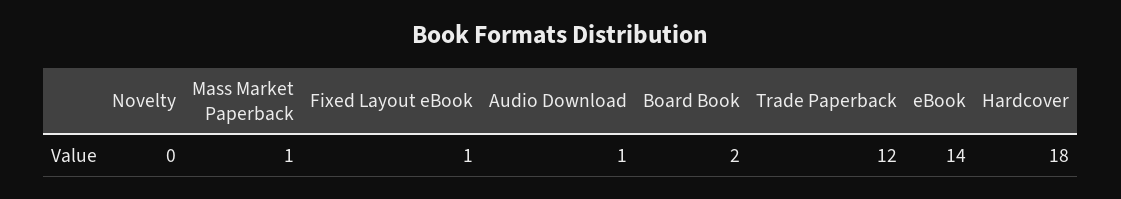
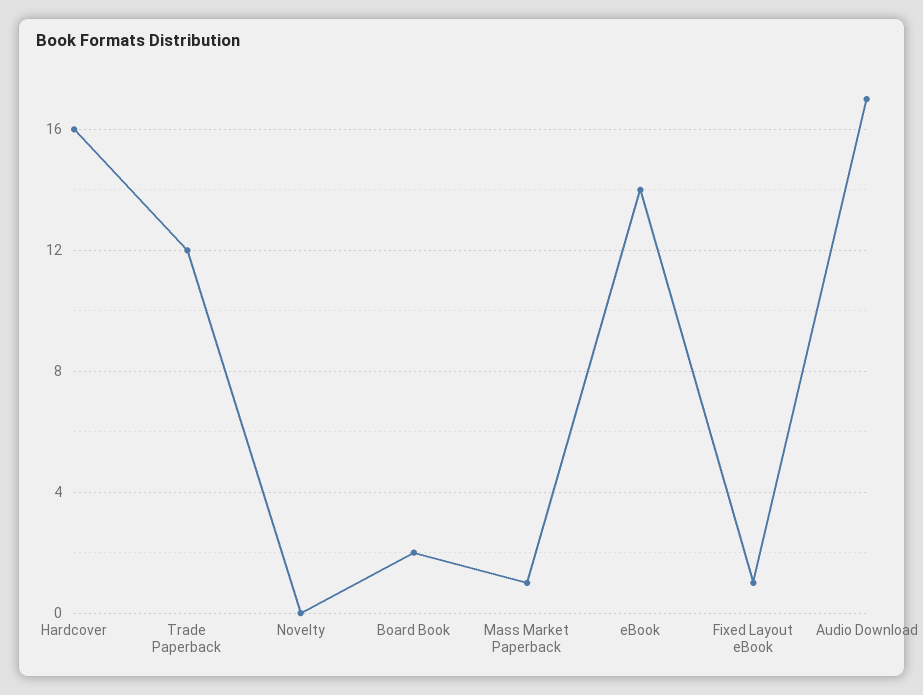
  {
    "Novelty": 0,
    "Mass Market Paperback": 1,
    "Fixed Layout eBook": 1,
-   "Audio Download": 1,
+   "Audio Download": 17,
    "Board Book": 2,
    "Trade Paperback": 12,
    "eBook": 14,
-   "Hardcover": 18
+   "Hardcover": 16
  }

